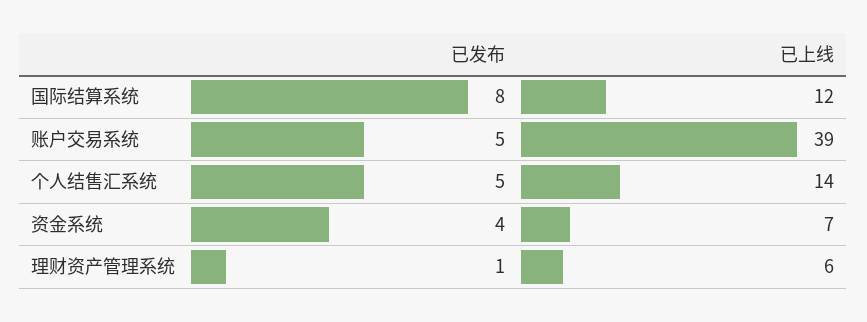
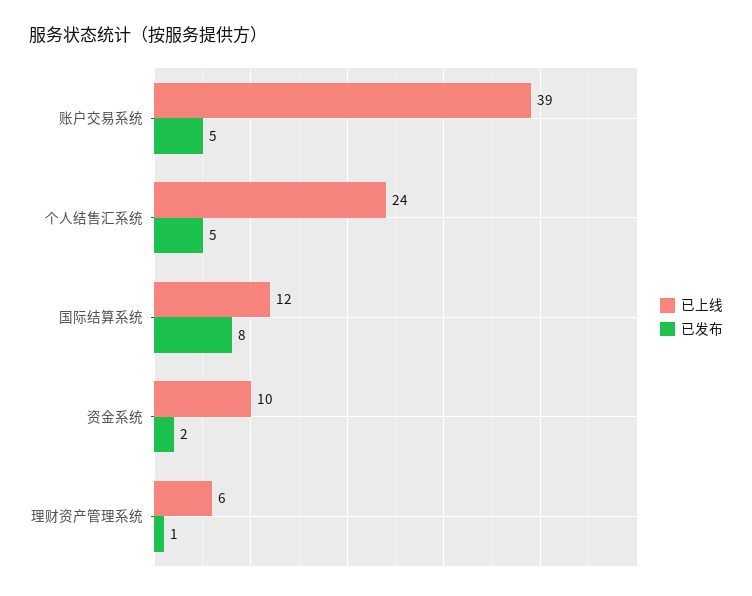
  {
    "已发布": {
      "国际结算系统": 8,
      "账户交易系统": 5,
      "个人结售汇系统": 5,
-     "资金系统": 4,
+     "资金系统": 2,
      "理财资产管理系统": 1
    },
    "已上线": {
      "国际结算系统": 12,
      "账户交易系统": 39,
-     "个人结售汇系统": 14,
+     "个人结售汇系统": 24,
-     "资金系统": 7,
+     "资金系统": 10,
      "理财资产管理系统": 6
    }
  }

